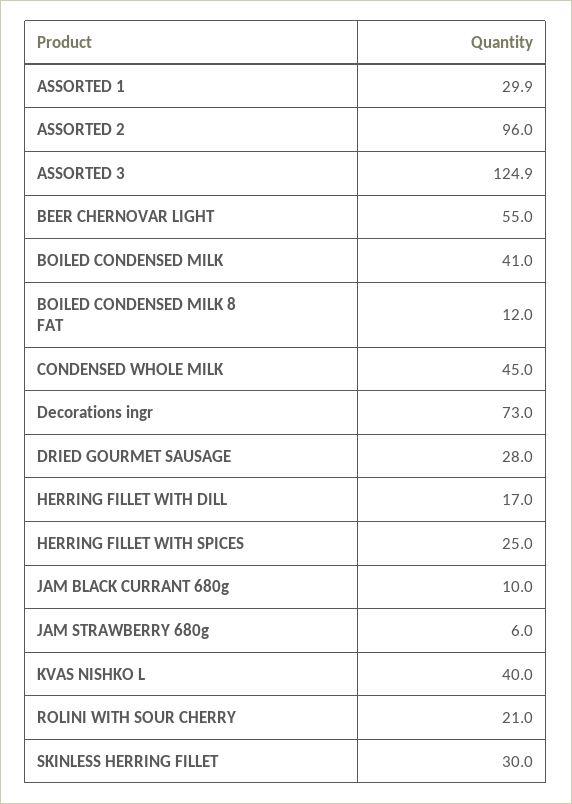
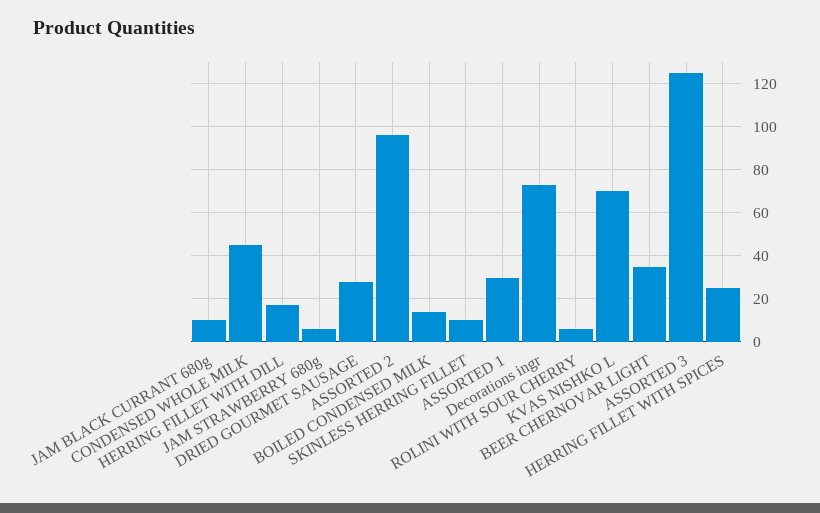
  {
    "ASSORTED 1": 29.9,
    "ASSORTED 2": 96,
    "ASSORTED 3": 124.9,
-   "BEER CHERNOVAR LIGHT": 55,
+   "BEER CHERNOVAR LIGHT": 35,
-   "BOILED CONDENSED MILK": 41,
+   "BOILED CONDENSED MILK": 15,
-   "BOILED CONDENSED MILK 8 FAT": 12,
    "CONDENSED WHOLE MILK": 45,
    "Decorations ingr": 73,
    "DRIED GOURMET SAUSAGE": 28,
    "HERRING FILLET WITH DILL": 17,
    "HERRING FILLET WITH SPICES": 25,
    "JAM BLACK CURRANT 680g": 10,
    "JAM STRAWBERRY 680g": 6,
-   "KVAS NISHKO L": 40,
+   "KVAS NISHKO L": 70,
-   "ROLINI WITH SOUR CHERRY": 21,
+   "ROLINI WITH SOUR CHERRY": 5,
-   "SKINLESS HERRING FILLET": 30
+   "SKINLESS HERRING FILLET": 10
  }

